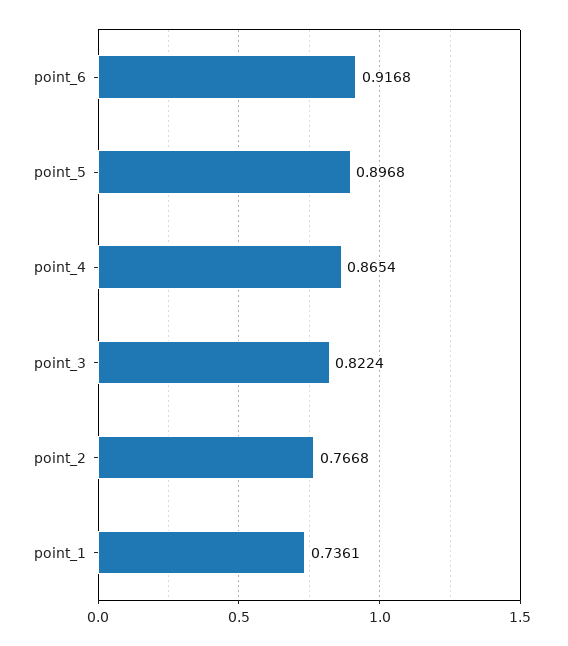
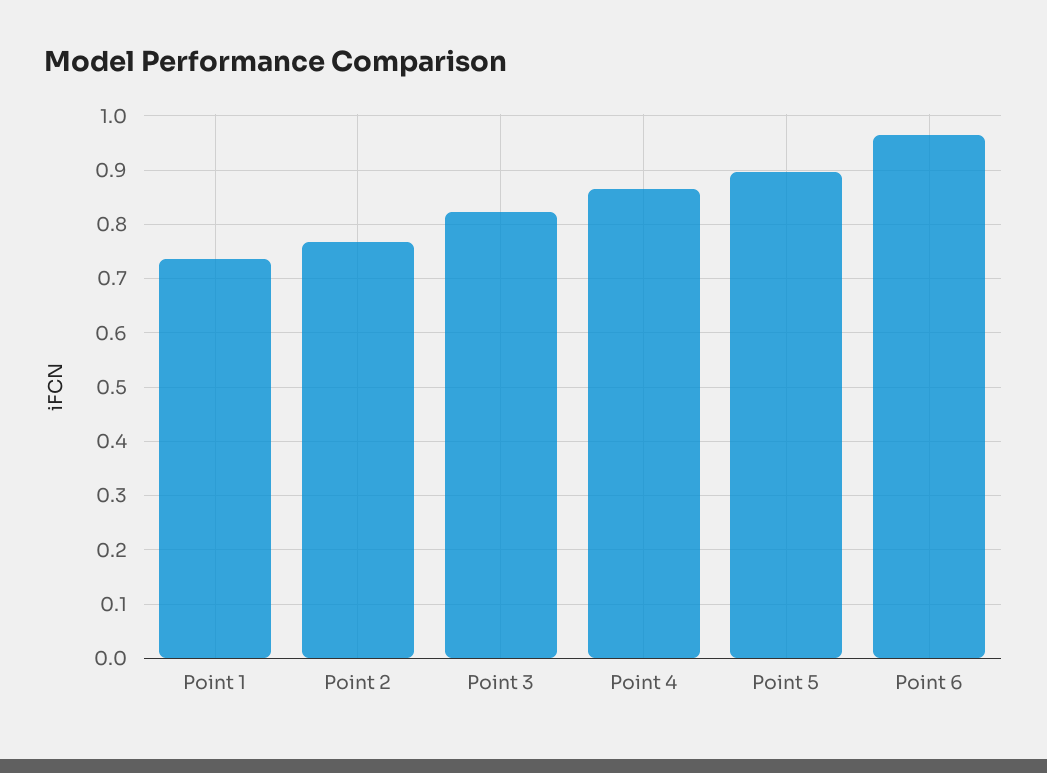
  {
-   "point_6": 0.9168,
+   "point_6": 0.96,
    "point_5": 0.8968,
    "point_4": 0.8654,
    "point_3": 0.8224,
    "point_2": 0.7668,
    "point_1": 0.7361
  }

